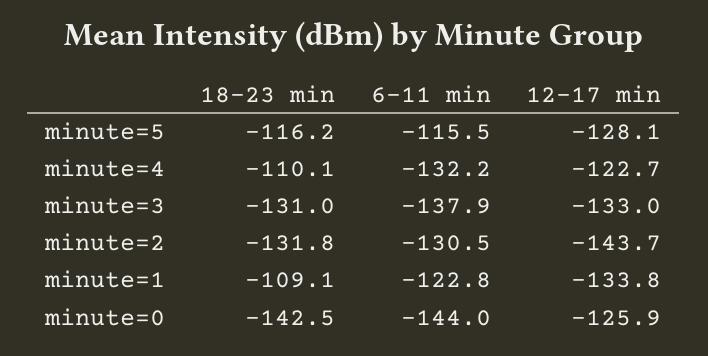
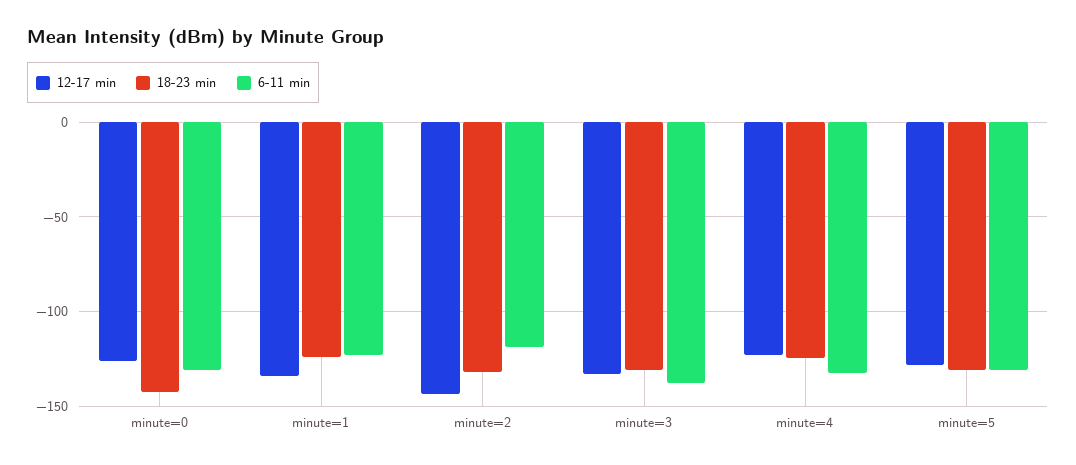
  {
    "18-23 min": {
-     "minute=5": -116.2,
+     "minute=5": -130,
-     "minute=4": -110.1,
+     "minute=4": -125,
      "minute=3": -131,
      "minute=2": -131.8,
-     "minute=1": -109.1,
+     "minute=1": -125,
      "minute=0": -142.5
    },
    "6-11 min": {
-     "minute=5": -115.5,
+     "minute=5": -130,
      "minute=4": -132.2,
      "minute=3": -137.9,
-     "minute=2": -130.5,
+     "minute=2": -120,
      "minute=1": -122.8,
-     "minute=0": -144
+     "minute=0": -130
    },
    "12-17 min": {
      "minute=5": -128.1,
      "minute=4": -122.7,
      "minute=3": -133,
      "minute=2": -143.7,
      "minute=1": -133.8,
      "minute=0": -125.9
    }
  }

